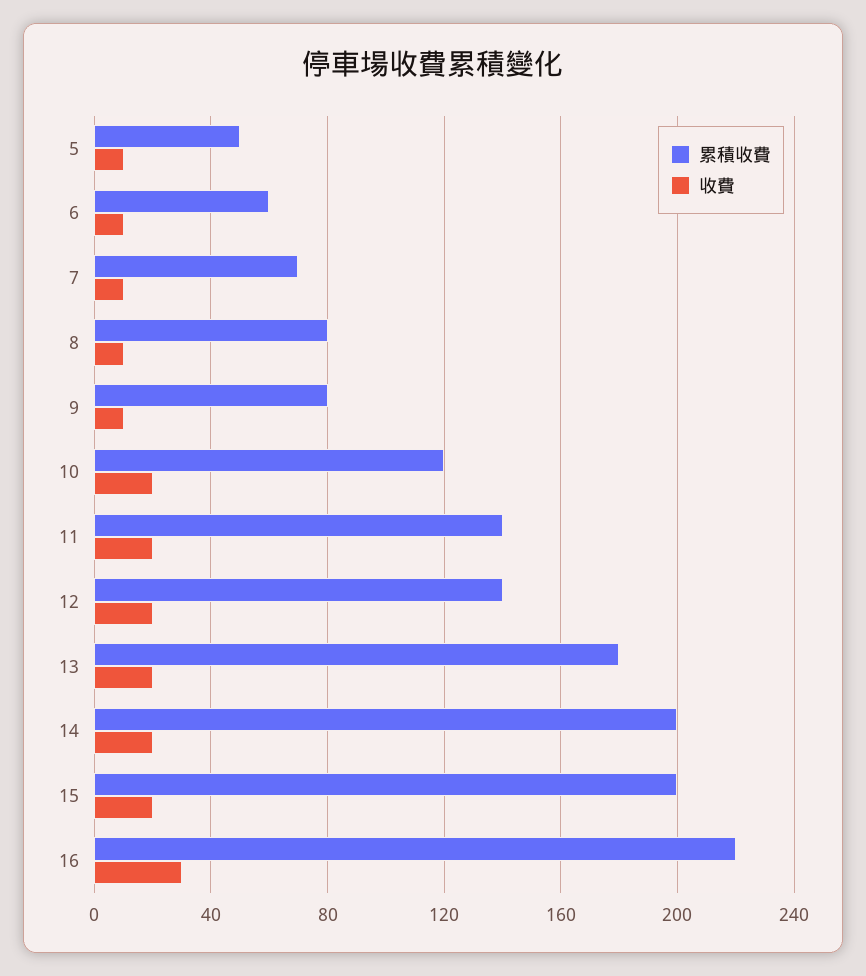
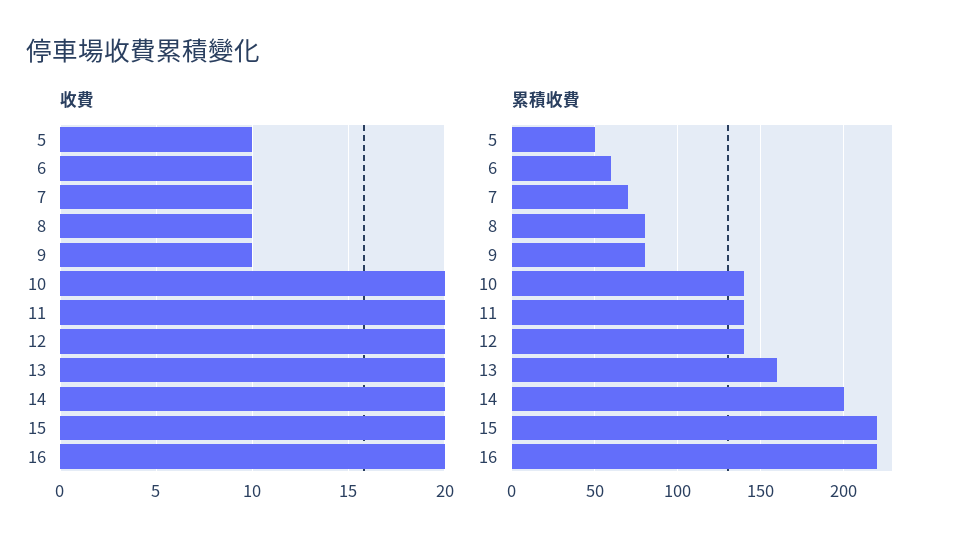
  {
    "累積收費": {
      "5": 50,
      "6": 60,
      "7": 70,
      "8": 80,
      "9": 80,
-     "10": 120,
+     "10": 140,
      "11": 140,
      "12": 140,
-     "13": 180,
+     "13": 160,
      "14": 200,
-     "15": 200,
+     "15": 220,
      "16": 220
    },
    "收費": {
      "5": 10,
      "6": 10,
      "7": 10,
      "8": 10,
      "9": 10,
      "10": 20,
      "11": 20,
      "12": 20,
      "13": 20,
      "14": 20,
      "15": 20,
-     "16": 30
+     "16": 20
    }
  }

